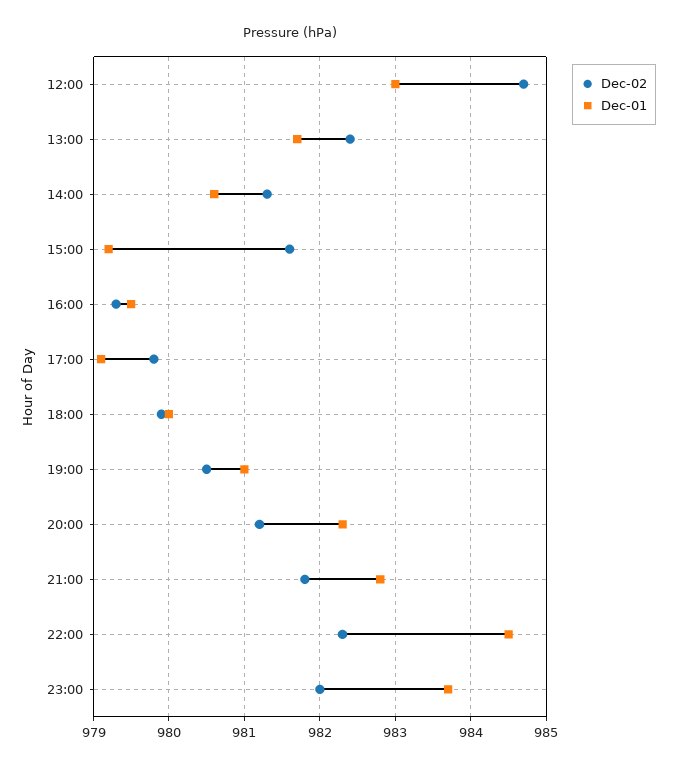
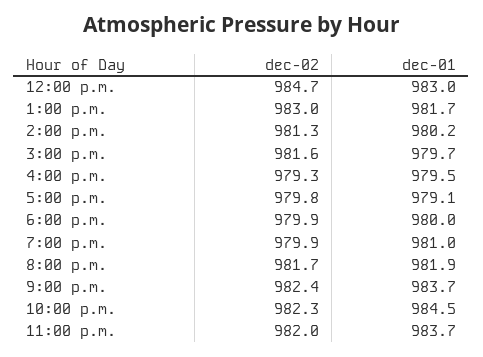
  {
    "Dec-02": {
      "12:00": 984.7,
-     "13:00": 982.4,
+     "13:00": 983,
      "14:00": 981.3,
      "15:00": 981.6,
      "16:00": 979.3,
      "17:00": 979.8,
      "18:00": 979.9,
-     "19:00": 980.5,
+     "19:00": 979.9,
-     "20:00": 981.2,
+     "20:00": 981.7,
-     "21:00": 981.8,
+     "21:00": 982.4,
      "22:00": 982.3,
      "23:00": 982
    },
    "Dec-01": {
      "12:00": 983,
      "13:00": 981.7,
-     "14:00": 980.6,
+     "14:00": 980.2,
-     "15:00": 979.2,
+     "15:00": 979.7,
      "16:00": 979.5,
      "17:00": 979.1,
      "18:00": 980,
      "19:00": 981,
-     "20:00": 982.3,
+     "20:00": 981.9,
-     "21:00": 982.8,
+     "21:00": 983.7,
      "22:00": 984.5,
      "23:00": 983.7
    }
  }

